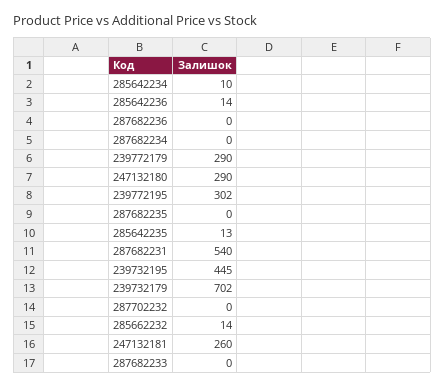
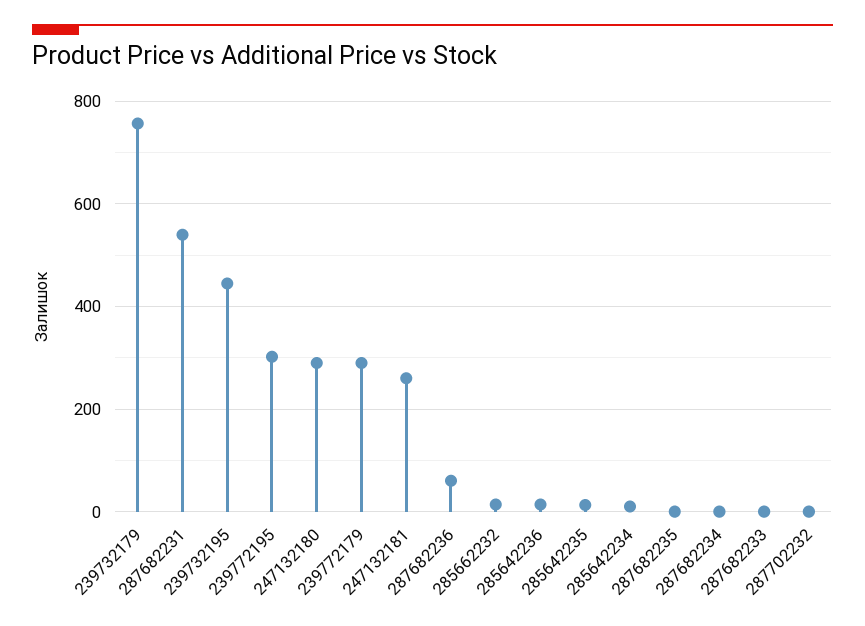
  {
    "285642234": 10,
    "285642236": 14,
-   "287682236": 0,
+   "287682236": 60,
    "287682234": 0,
    "239772179": 290,
    "247132180": 290,
    "239772195": 302,
    "287682235": 0,
    "285642235": 13,
    "287682231": 540,
    "239732195": 445,
-   "239732179": 702,
+   "239732179": 760,
    "287702232": 0,
    "285662232": 14,
    "247132181": 260,
    "287682233": 0
  }

